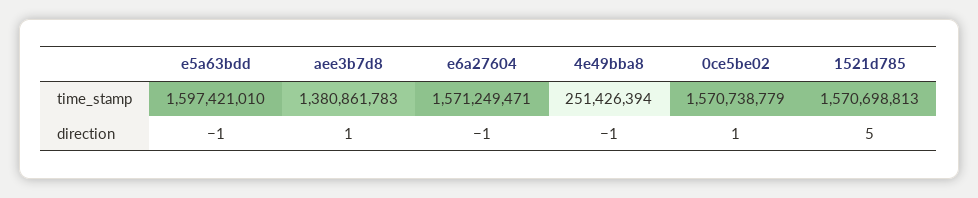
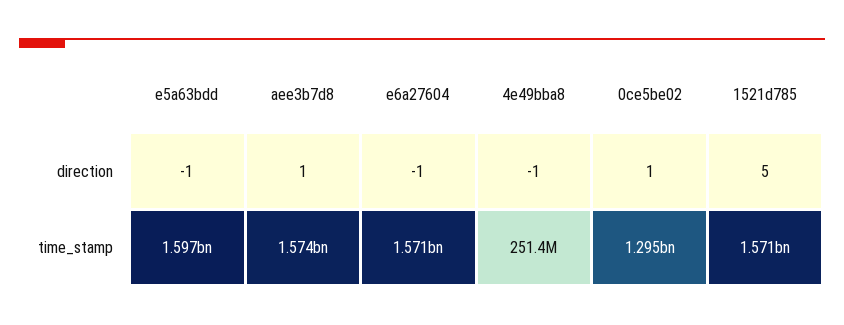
  {
    "e5a63bdd": {
      "time_stamp": 1597421010,
      "direction": -1
    },
    "aee3b7d8": {
-     "time_stamp": 1380861783,
+     "time_stamp": 1574000000,
      "direction": 1
    },
    "e6a27604": {
      "time_stamp": 1571249471,
      "direction": -1
    },
    "4e49bba8": {
      "time_stamp": 251426394,
      "direction": -1
    },
    "0ce5be02": {
-     "time_stamp": 1570738779,
+     "time_stamp": 1295000000,
      "direction": 1
    },
    "1521d785": {
      "time_stamp": 1570698813,
      "direction": 5
    }
  }

